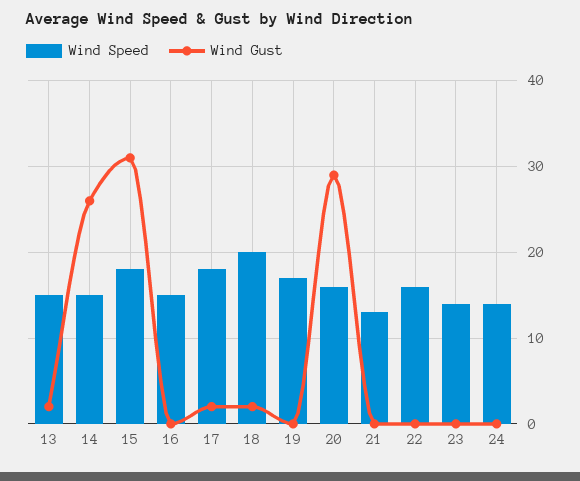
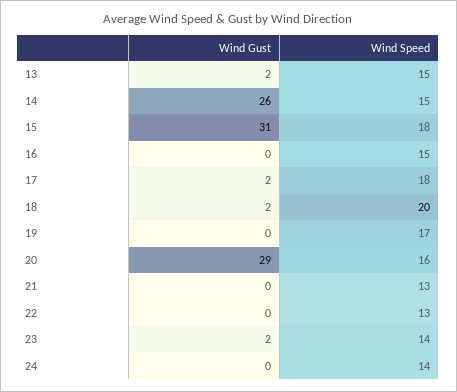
  {
    "Wind Speed": {
      "13": 15,
      "14": 15,
      "15": 18,
      "16": 15,
      "17": 18,
      "18": 20,
      "19": 17,
      "20": 16,
      "21": 13,
-     "22": 16,
+     "22": 13,
      "23": 14,
      "24": 14
    },
    "Wind Gust": {
      "13": 2,
      "14": 26,
      "15": 31,
      "16": 0,
      "17": 2,
      "18": 2,
      "19": 0,
      "20": 29,
      "21": 0,
      "22": 0,
-     "23": 0,
+     "23": 2,
      "24": 0
    }
  }

